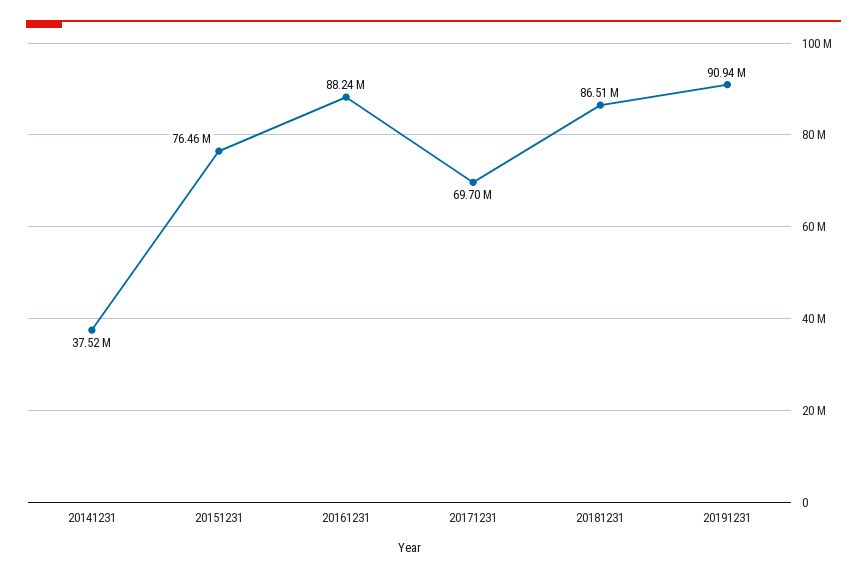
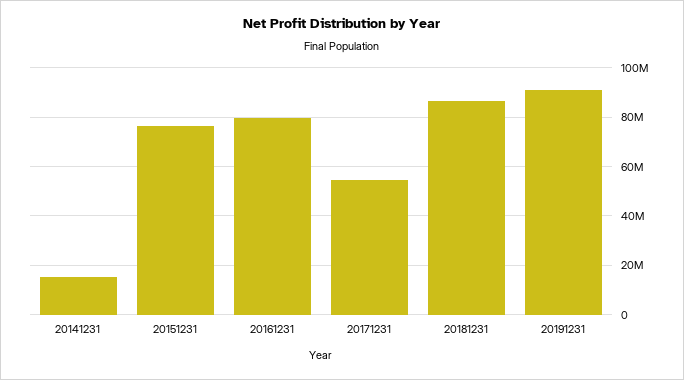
  {
-   "20141231": 37520000,
+   "20141231": 15000000,
    "20151231": 76460000,
-   "20161231": 88240000,
+   "20161231": 80000000,
-   "20171231": 69700000,
+   "20171231": 55000000,
    "20181231": 86510000,
    "20191231": 90940000
  }

